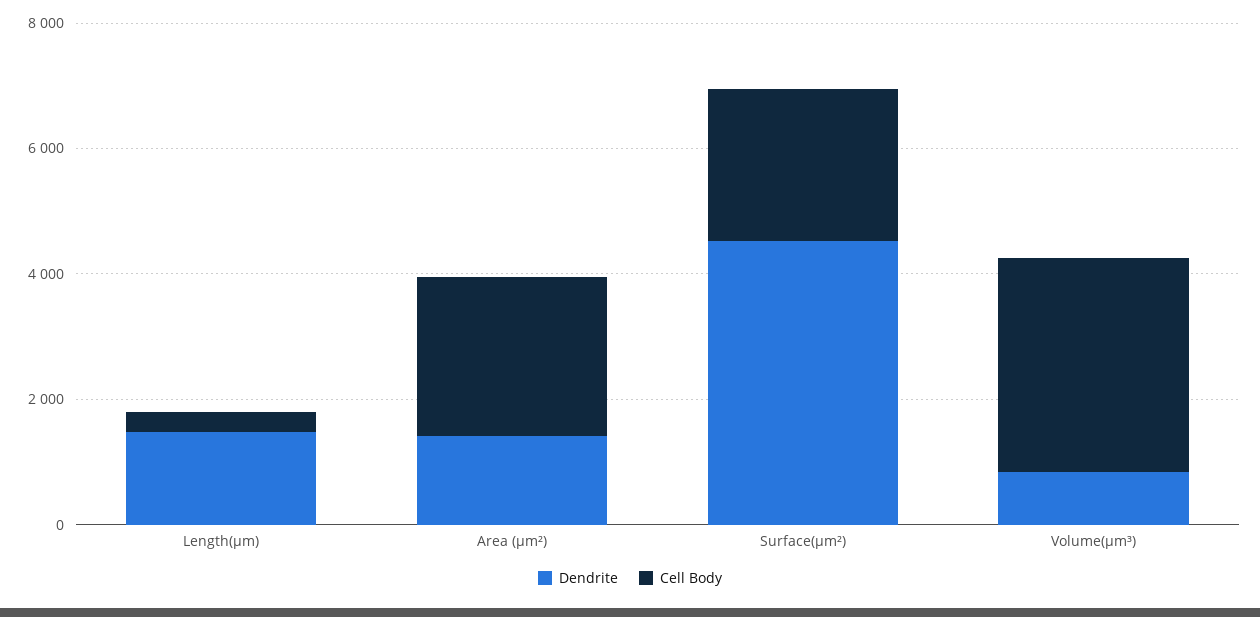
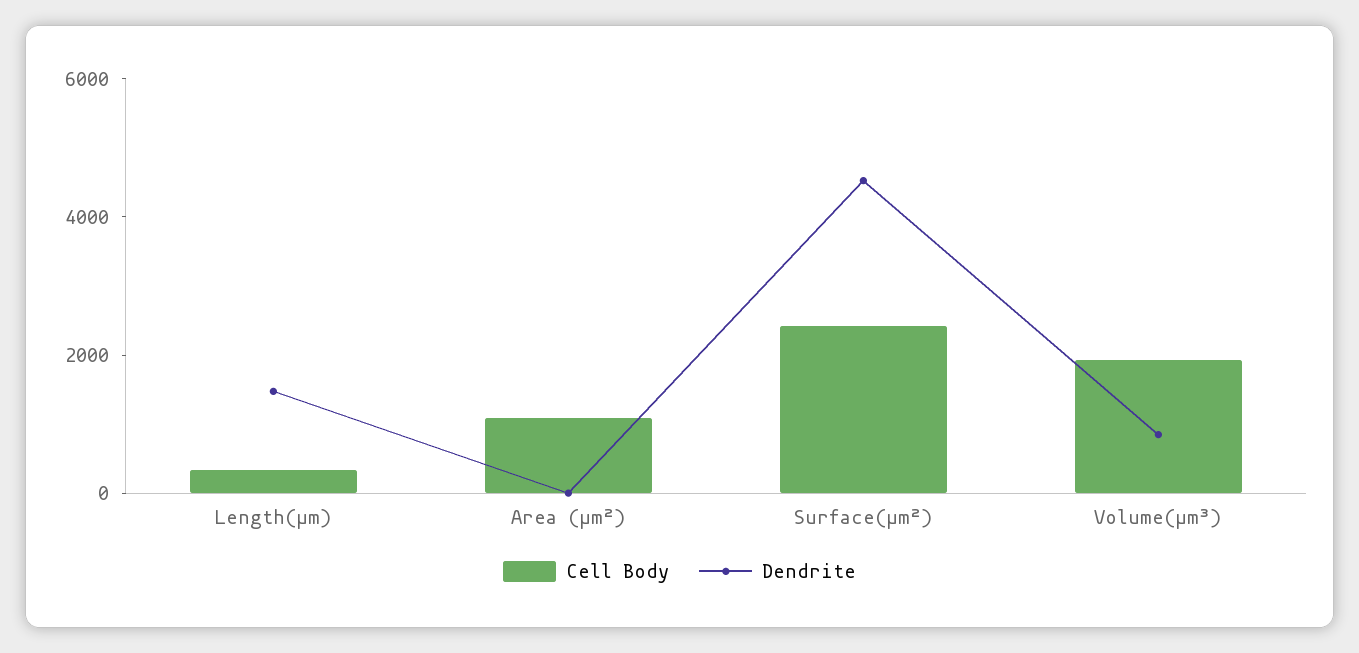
  {
    "Dendrite": {
      "Length(µm)": 1500,
-     "Area (µm²)": 1500,
+     "Area (µm²)": 0,
      "Surface(µm²)": 4500,
      "Volume(µm³)": 1000
    },
    "Cell Body": {
      "Length(µm)": 500,
-     "Area (µm²)": 2500,
+     "Area (µm²)": 1000,
      "Surface(µm²)": 2500,
-     "Volume(µm³)": 3500
+     "Volume(µm³)": 2000
    }
  }

